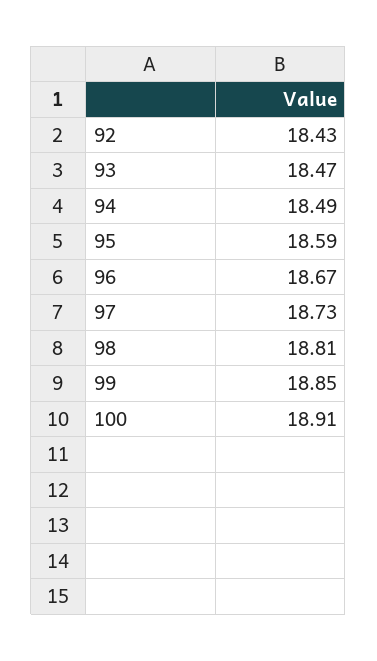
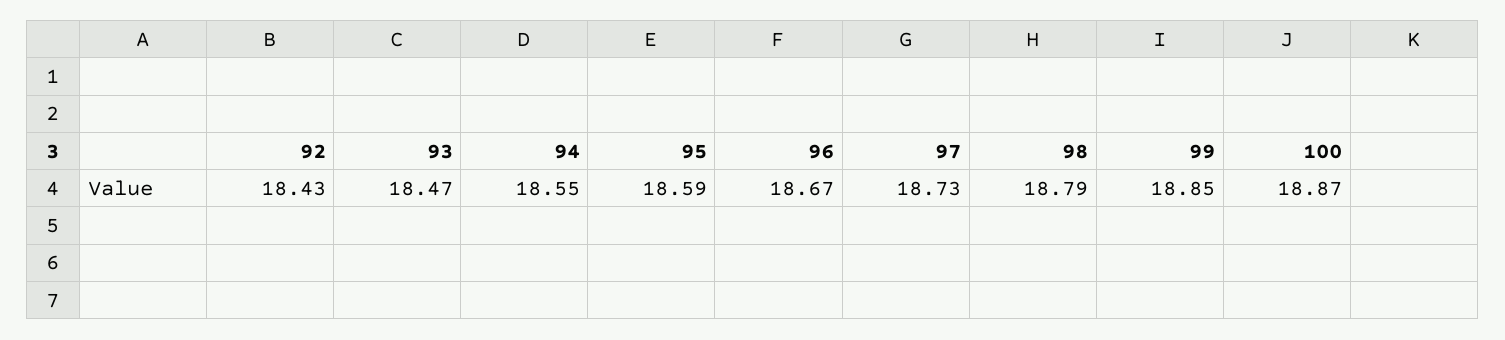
  {
    "92": 18.43,
    "93": 18.47,
-   "94": 18.49,
+   "94": 18.55,
    "95": 18.59,
    "96": 18.67,
    "97": 18.73,
-   "98": 18.81,
+   "98": 18.79,
    "99": 18.85,
-   "100": 18.91
+   "100": 18.87
  }

